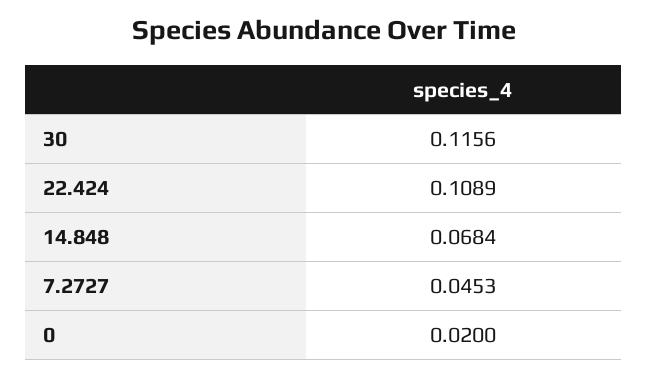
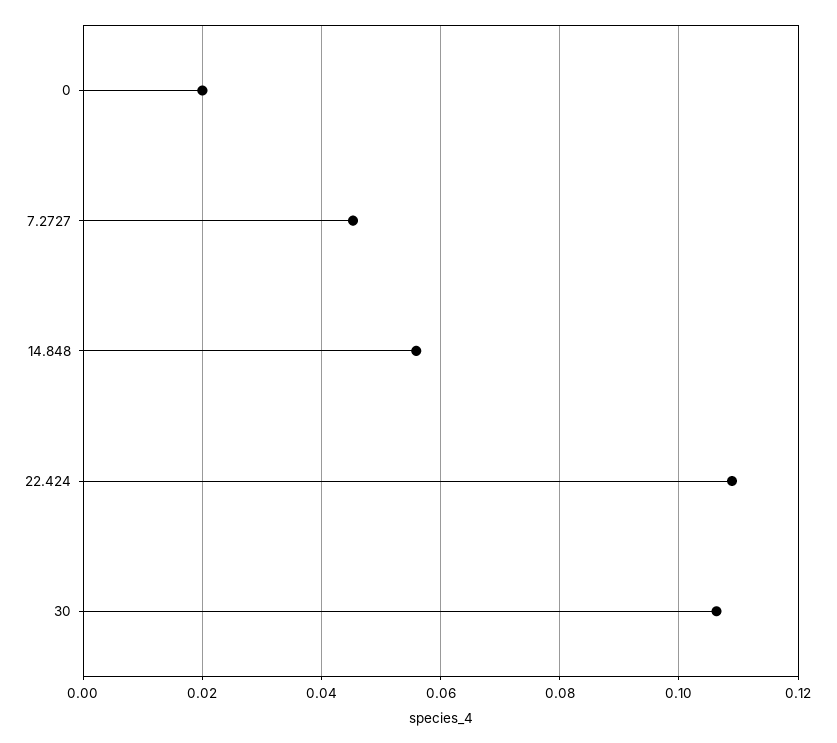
  {
-   "30": 0.1156,
+   "30": 0.106,
    "22.424": 0.1089,
-   "14.848": 0.0684,
+   "14.848": 0.056,
    "7.2727": 0.0453,
    "0": 0.02
  }

